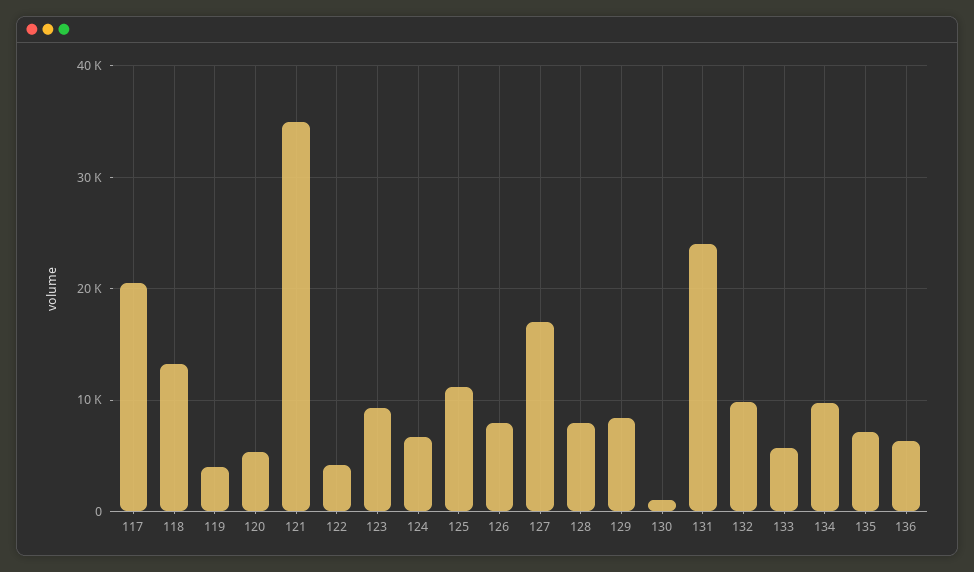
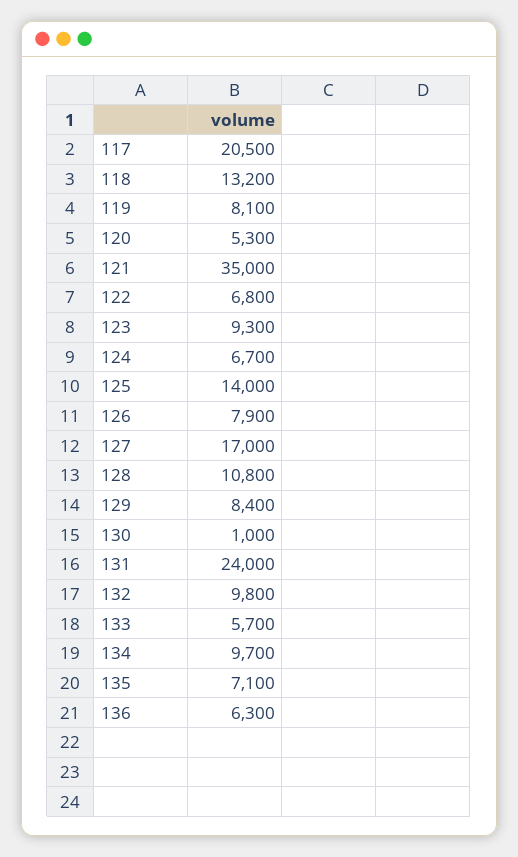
  {
    "117": 20500,
    "118": 13200,
-   "119": 4000,
+   "119": 8100,
    "120": 5300,
    "121": 35000,
-   "122": 4000,
+   "122": 6800,
    "123": 9300,
    "124": 6700,
-   "125": 11000,
+   "125": 14000,
    "126": 7900,
    "127": 17000,
-   "128": 8000,
+   "128": 10800,
    "129": 8400,
    "130": 1000,
    "131": 24000,
    "132": 9800,
    "133": 5700,
    "134": 9700,
    "135": 7100,
    "136": 6300
  }

